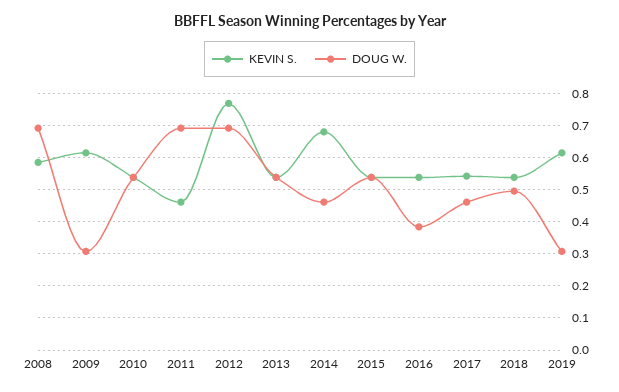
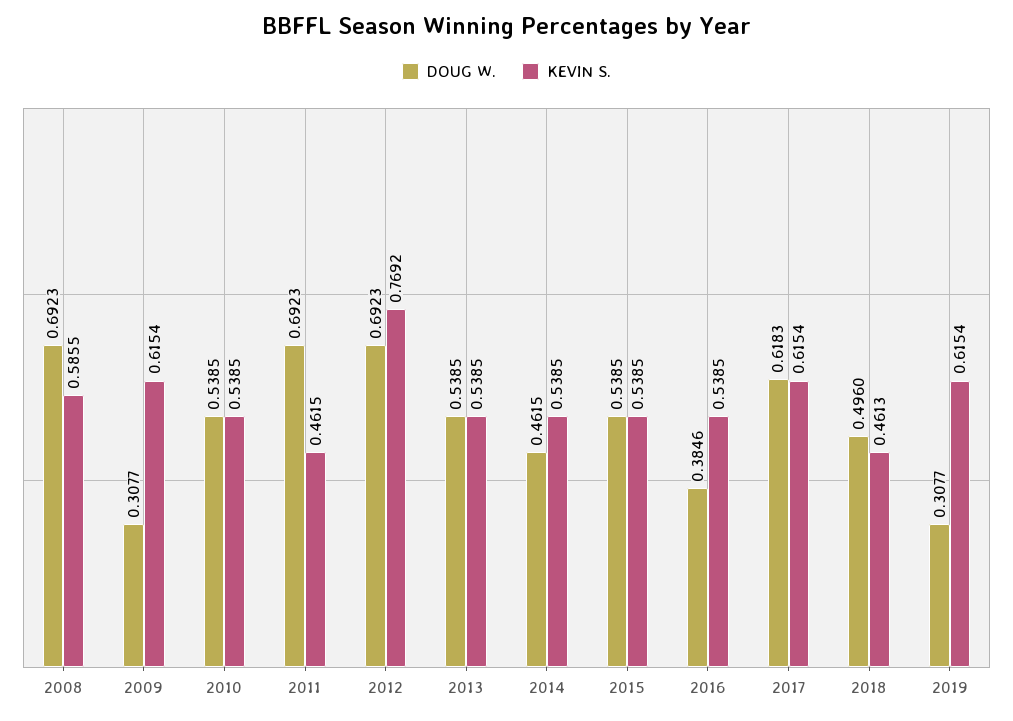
  {
    "KEVIN S.": {
      "2008": 0.5855,
      "2009": 0.6154,
      "2010": 0.5385,
      "2011": 0.4615,
      "2012": 0.7692,
      "2013": 0.5385,
-     "2014": 0.68,
+     "2014": 0.5385,
      "2015": 0.5385,
      "2016": 0.5385,
-     "2017": 0.54,
+     "2017": 0.6154,
-     "2018": 0.54,
+     "2018": 0.4613,
      "2019": 0.6154
    },
    "DOUG W.": {
      "2008": 0.6923,
      "2009": 0.3077,
      "2010": 0.5385,
      "2011": 0.6923,
      "2012": 0.6923,
      "2013": 0.5385,
      "2014": 0.4615,
      "2015": 0.5385,
      "2016": 0.3846,
-     "2017": 0.46,
+     "2017": 0.6183,
      "2018": 0.496,
      "2019": 0.3077
    }
  }

